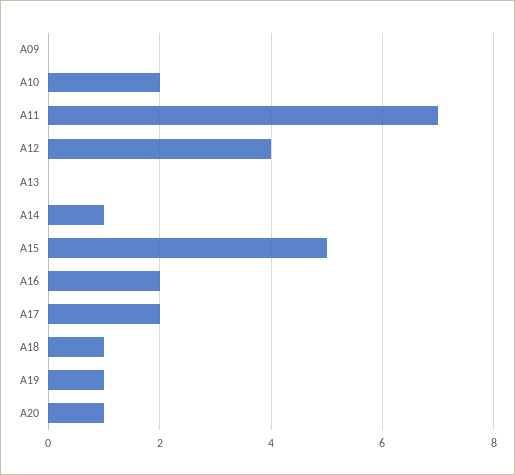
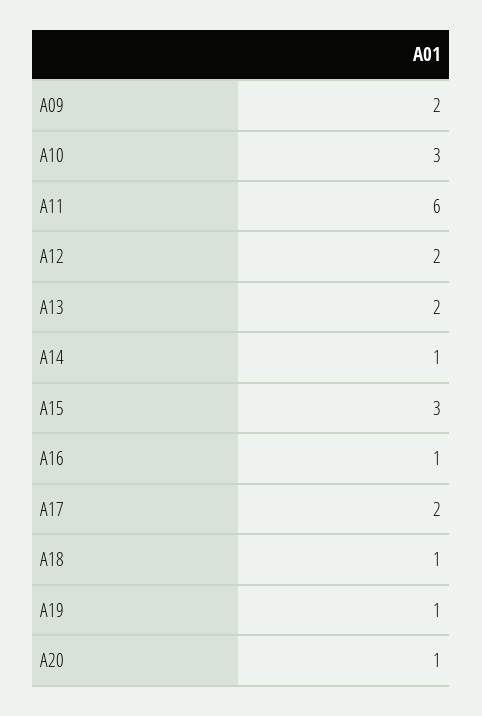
  {
-   "A09": 0,
+   "A09": 2,
-   "A10": 2,
+   "A10": 3,
-   "A11": 7,
+   "A11": 6,
-   "A12": 4,
+   "A12": 2,
-   "A13": 0,
+   "A13": 2,
    "A14": 1,
-   "A15": 5,
+   "A15": 3,
-   "A16": 2,
+   "A16": 1,
    "A17": 2,
    "A18": 1,
    "A19": 1,
    "A20": 1
  }

